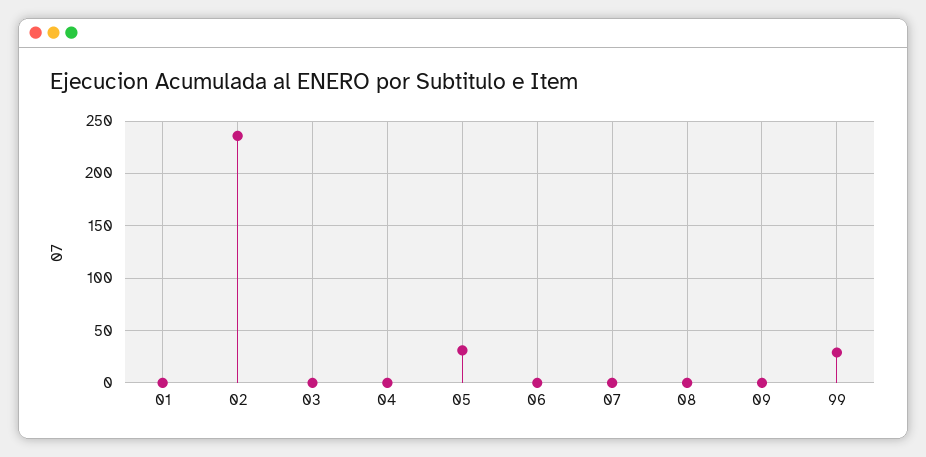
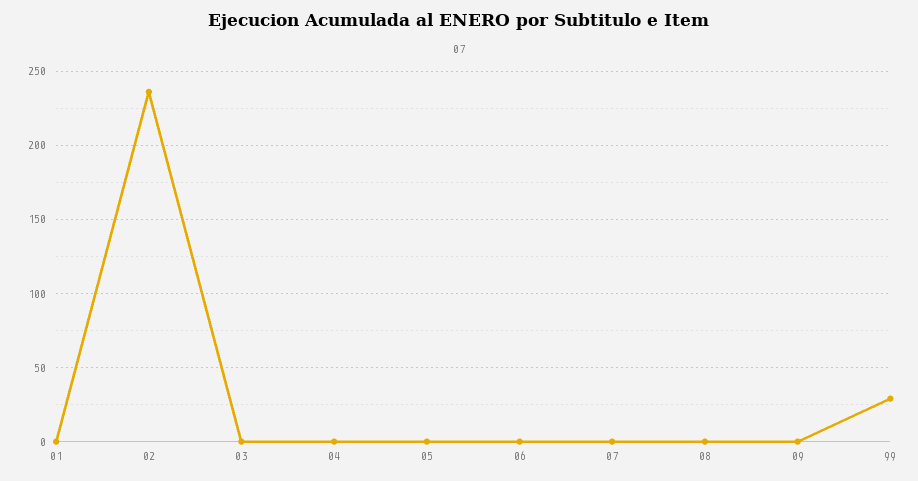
  {
    "01": 0,
    "02": 235,
    "03": 0,
    "04": 0,
-   "05": 30,
+   "05": 0,
    "06": 0,
    "07": 0,
    "08": 0,
    "09": 0,
    "99": 30
  }

